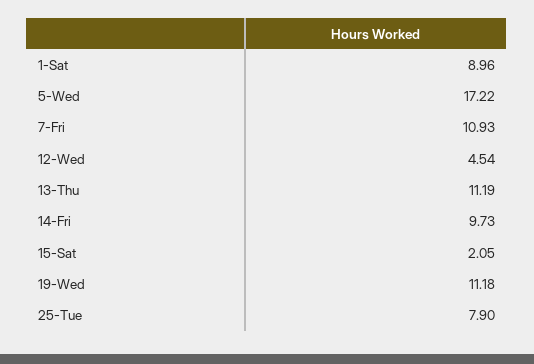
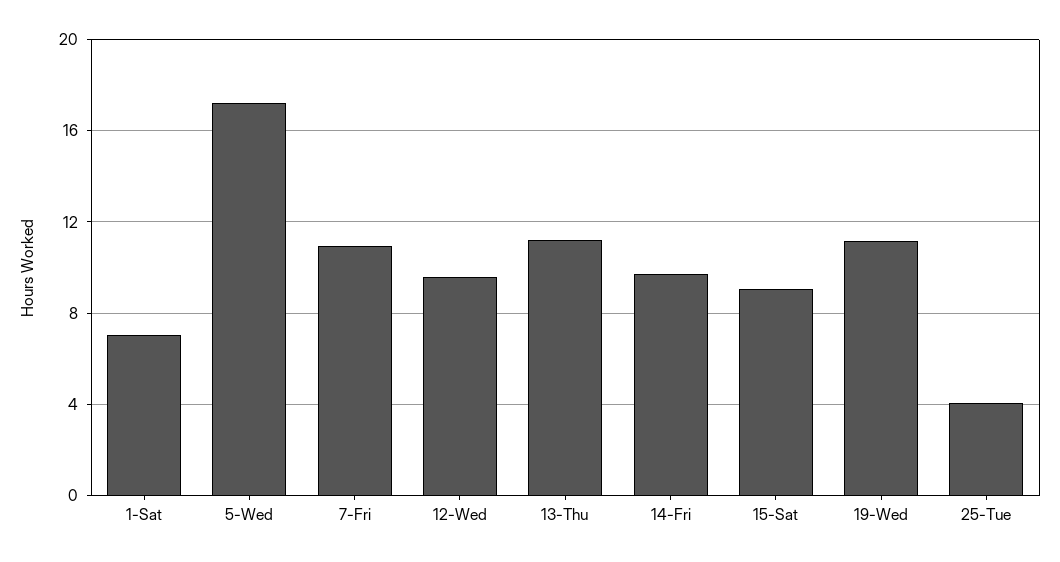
  {
-   "1-Sat": 8.96,
+   "1-Sat": 7,
    "5-Wed": 17.22,
    "7-Fri": 10.93,
-   "12-Wed": 4.54,
+   "12-Wed": 9.5,
    "13-Thu": 11.19,
    "14-Fri": 9.73,
-   "15-Sat": 2.05,
+   "15-Sat": 9,
    "19-Wed": 11.18,
-   "25-Tue": 7.9
+   "25-Tue": 4
  }

